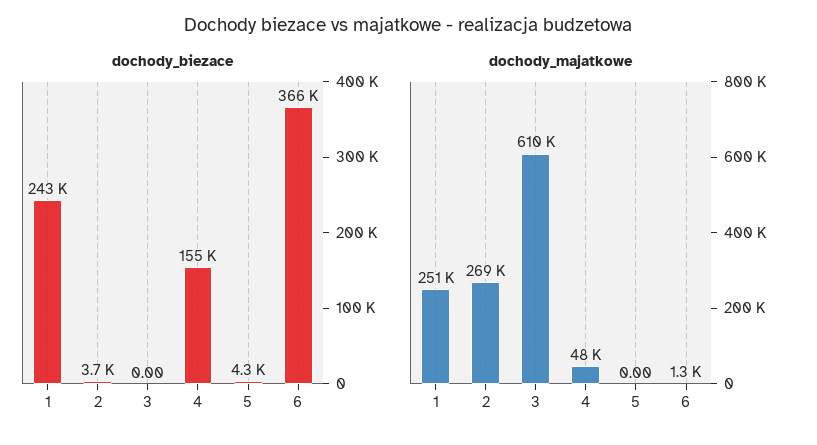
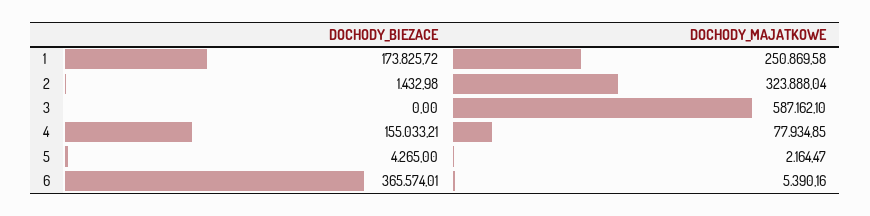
  {
    "dochody_biezace": {
-     "1": 243000,
+     "1": 173825.72,
-     "2": 3700,
+     "2": 1432.98,
      "3": 0,
      "4": 155033.21,
      "5": 4265,
      "6": 365574.01
    },
    "dochody_majatkowe": {
      "1": 250869.58,
-     "2": 269000,
+     "2": 323888.04,
-     "3": 610000,
+     "3": 587162.1,
-     "4": 48000,
+     "4": 77934.85,
-     "5": 0,
+     "5": 2164.47,
-     "6": 1300
+     "6": 5390.16
    }
  }

